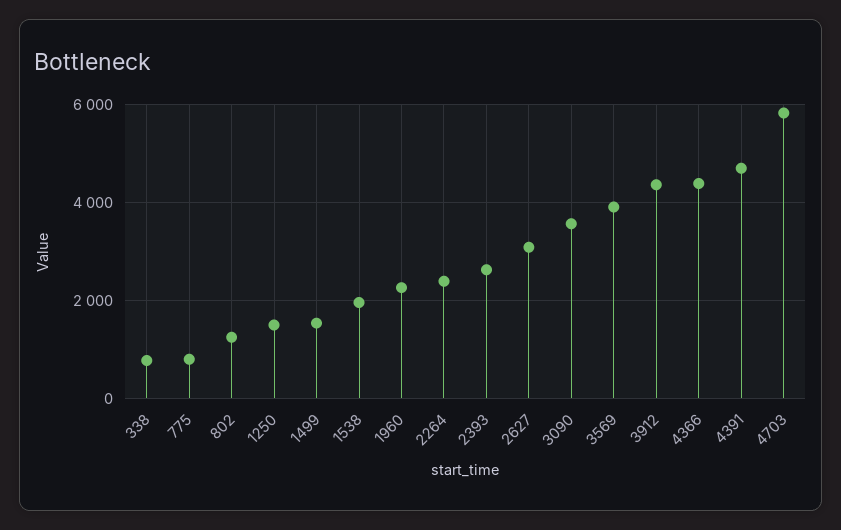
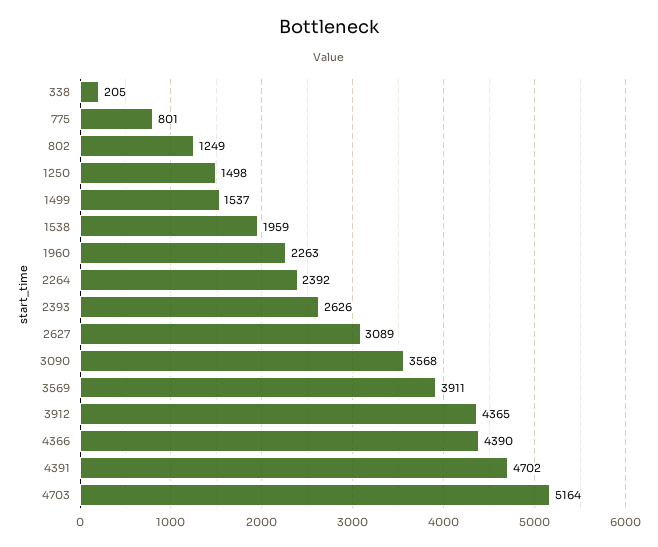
  {
-   "338": 800,
+   "338": 205,
    "775": 801,
    "802": 1249,
    "1250": 1498,
    "1499": 1537,
    "1538": 1959,
    "1960": 2263,
    "2264": 2392,
    "2393": 2626,
    "2627": 3089,
    "3090": 3568,
    "3569": 3911,
    "3912": 4365,
    "4366": 4390,
    "4391": 4702,
-   "4703": 5800
+   "4703": 5164
  }

